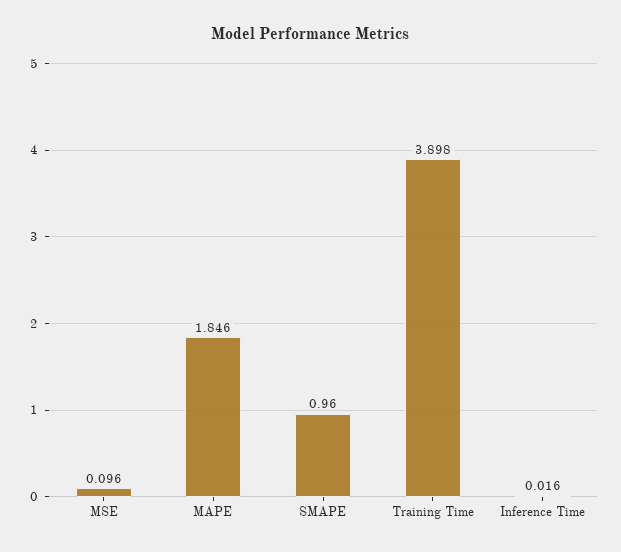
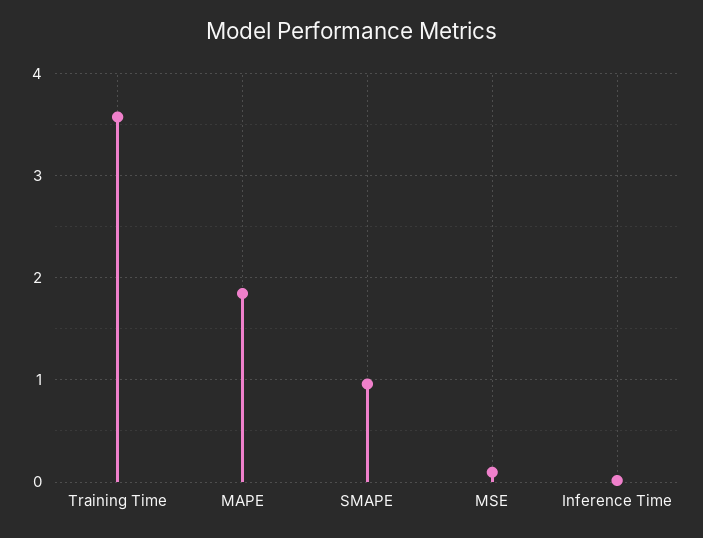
  {
    "MSE": 0.096,
    "MAPE": 1.846,
    "SMAPE": 0.96,
-   "Training Time": 3.898,
+   "Training Time": 3.6,
    "Inference Time": 0.016
  }

